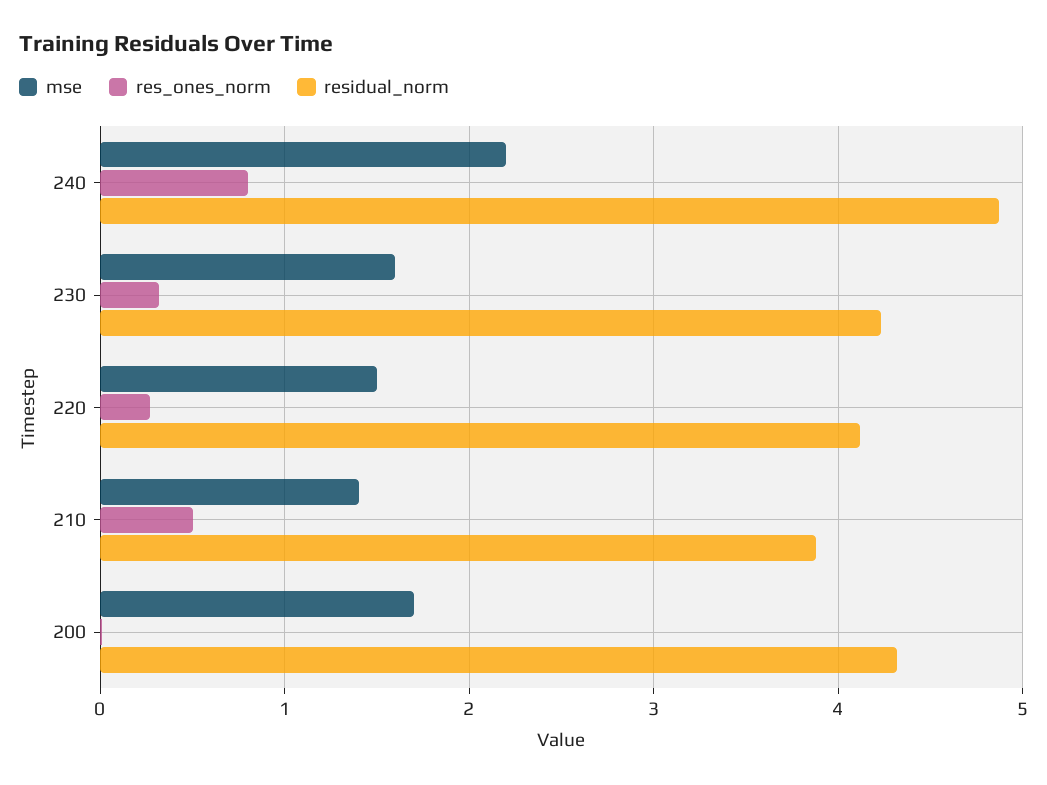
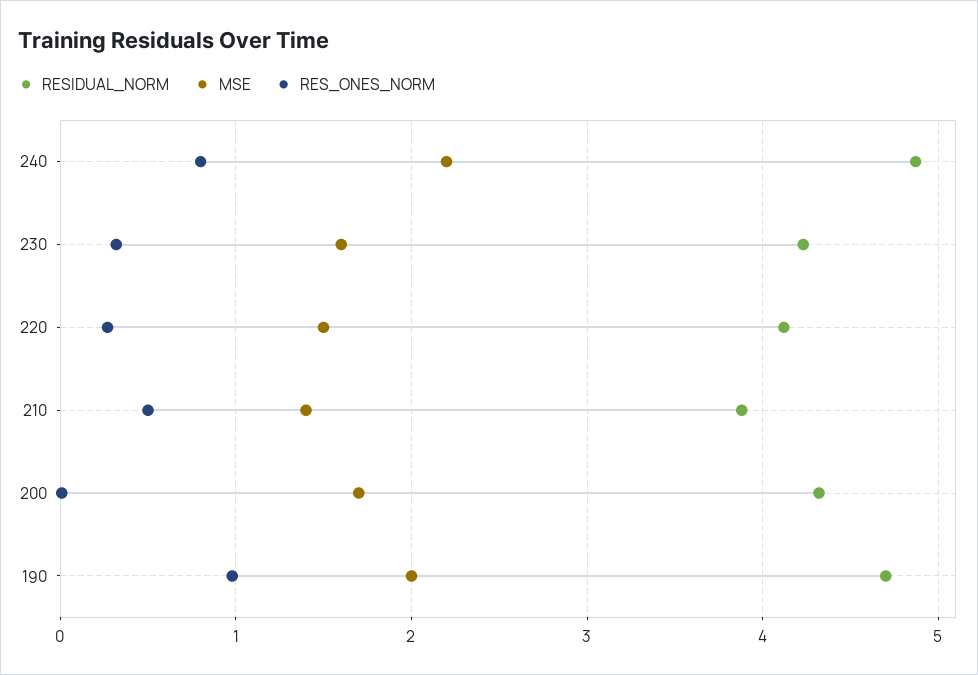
  {
    "mse": {
      "240": 2.2,
      "230": 1.6,
      "220": 1.5,
      "210": 1.4,
-     "200": 1.7
+     "200": 1.7,
+     "190": 2
    },
    "res_ones_norm": {
      "240": 0.8,
      "230": 0.3,
      "220": 0.3,
      "210": 0.5,
-     "200": 0
+     "200": 0,
+     "190": 1
    },
    "residual_norm": {
      "240": 4.9,
      "230": 4.2,
      "220": 4.1,
      "210": 3.9,
-     "200": 4.3
+     "200": 4.3,
+     "190": 4.7
    }
  }

